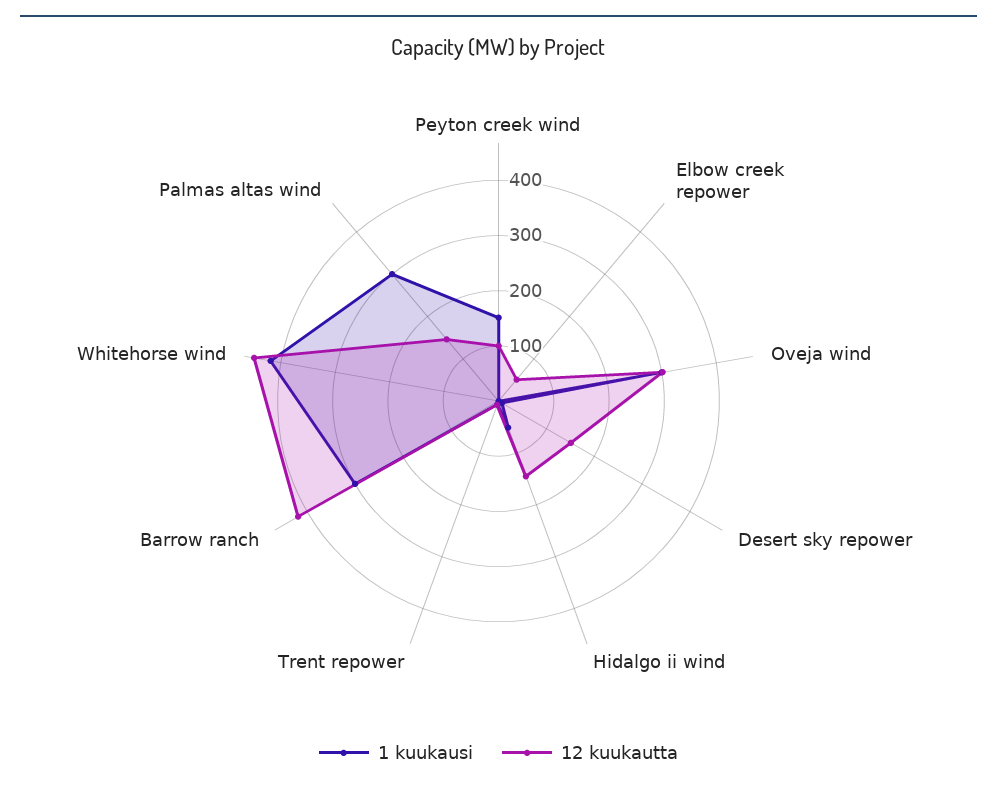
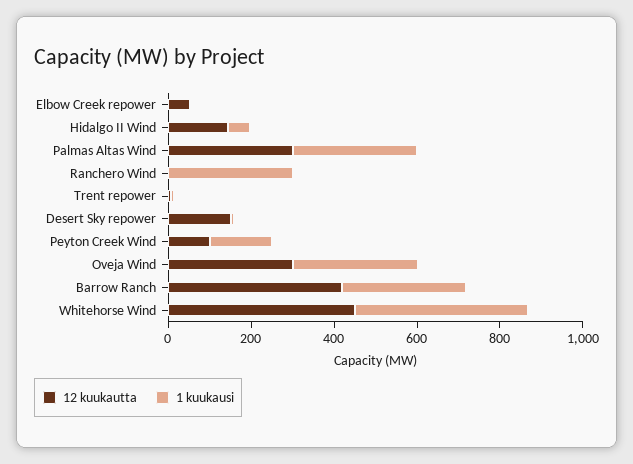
  {
    "1 kuukausi": {
      "Peyton creek wind": 160,
      "Elbow creek repower": 0,
      "Oveja wind": 300,
      "Desert sky repower": 0,
      "Hidalgo ii wind": 60,
      "Trent repower": 0,
      "Barrow ranch": 300,
      "Whitehorse wind": 420,
-     "Palmas altas wind": 300
+     "Palmas altas wind": 300,
+     "Ranchero Wind": 300
    },
    "12 kuukautta": {
      "Peyton creek wind": 100,
      "Elbow creek repower": 60,
      "Oveja wind": 300,
      "Desert sky repower": 160,
      "Hidalgo ii wind": 140,
      "Trent repower": 0,
      "Barrow ranch": 420,
      "Whitehorse wind": 440,
-     "Palmas altas wind": 140
+     "Palmas altas wind": 300,
+     "Ranchero Wind": 0
    }
  }

